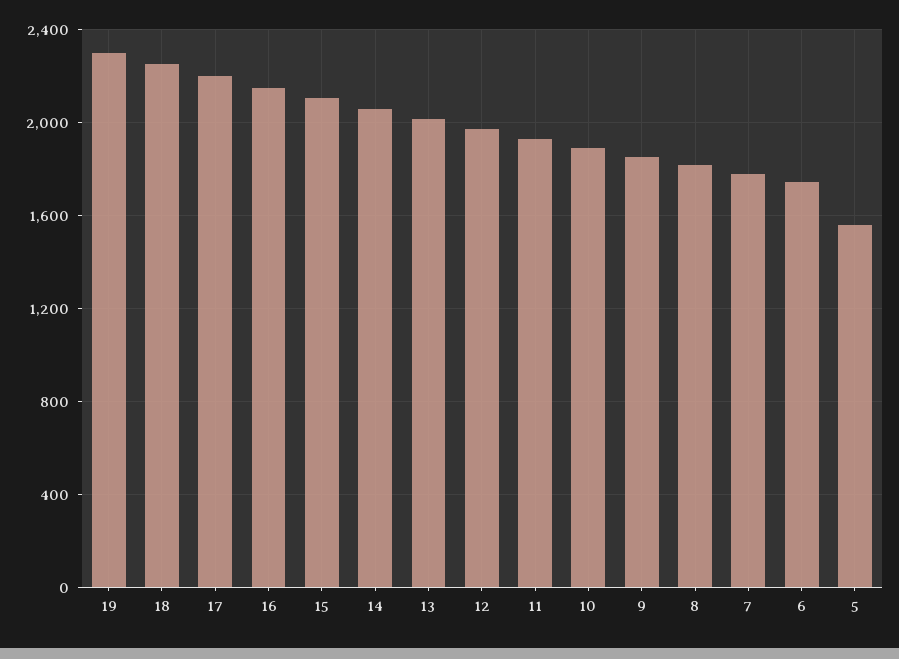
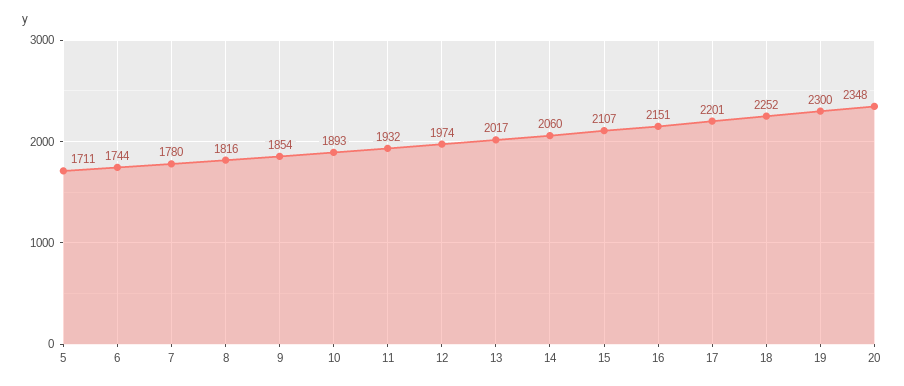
  {
    "19": 2300,
    "18": 2252,
    "17": 2201,
    "16": 2151,
    "15": 2107,
    "14": 2060,
    "13": 2017,
    "12": 1974,
    "11": 1932,
    "10": 1893,
    "9": 1854,
    "8": 1816,
    "7": 1780,
    "6": 1744,
-   "5": 1550
+   "5": 1711,
+   "20": 2348
  }

